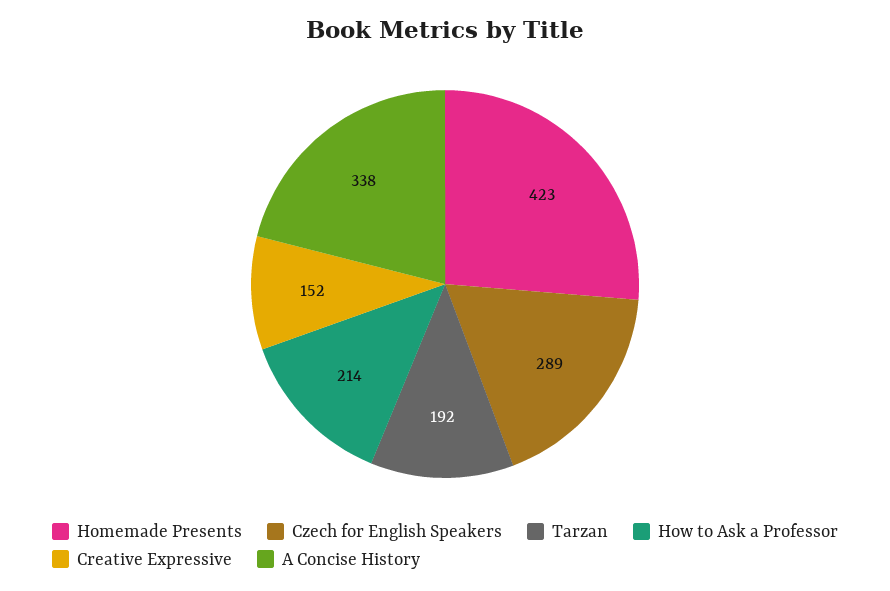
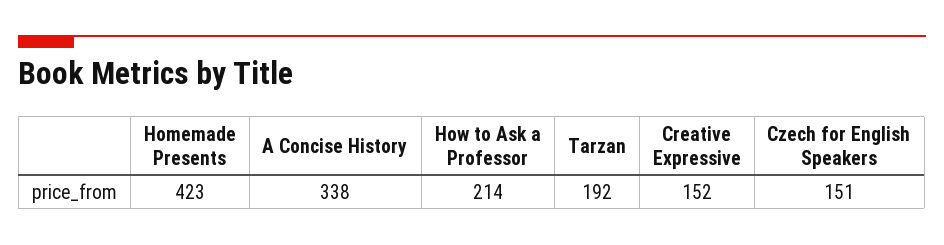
  {
    "Homemade Presents": 423,
-   "Czech for English Speakers": 289,
+   "Czech for English Speakers": 151,
    "Tarzan": 192,
    "How to Ask a Professor": 214,
    "Creative Expressive": 152,
    "A Concise History": 338
  }

